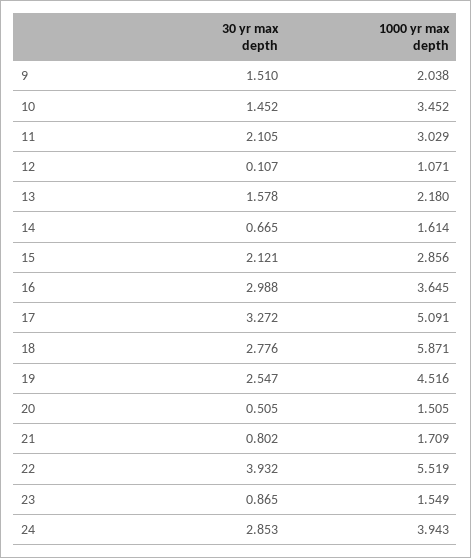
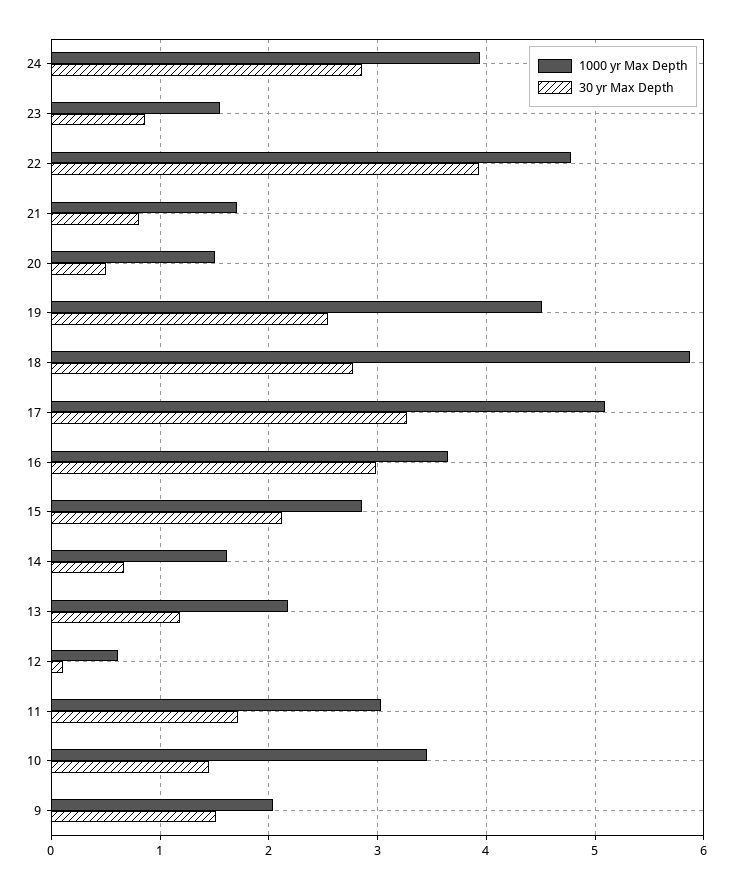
  {
    "30 yr max depth": {
      "9": 1.51,
      "10": 1.452,
-     "11": 2.105,
+     "11": 1.7,
      "12": 0.107,
-     "13": 1.578,
+     "13": 1.2,
      "14": 0.665,
      "15": 2.121,
      "16": 2.988,
      "17": 3.272,
      "18": 2.776,
      "19": 2.547,
      "20": 0.505,
      "21": 0.802,
      "22": 3.932,
      "23": 0.865,
      "24": 2.853
    },
    "1000 yr max depth": {
      "9": 2.038,
      "10": 3.452,
      "11": 3.029,
-     "12": 1.071,
+     "12": 0.6,
      "13": 2.18,
      "14": 1.614,
      "15": 2.856,
      "16": 3.645,
      "17": 5.091,
      "18": 5.871,
      "19": 4.516,
      "20": 1.505,
      "21": 1.709,
-     "22": 5.519,
+     "22": 4.8,
      "23": 1.549,
      "24": 3.943
    }
  }

